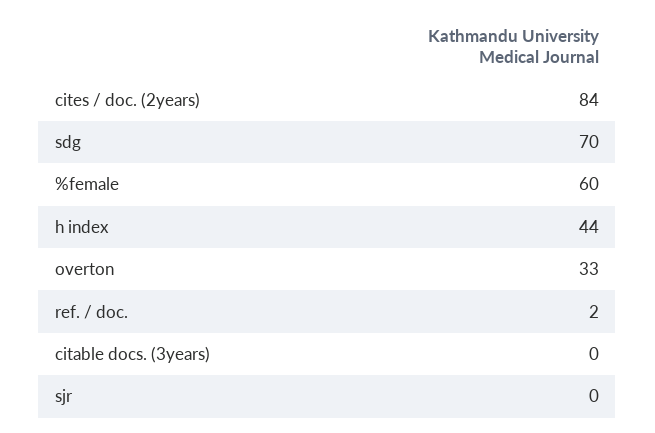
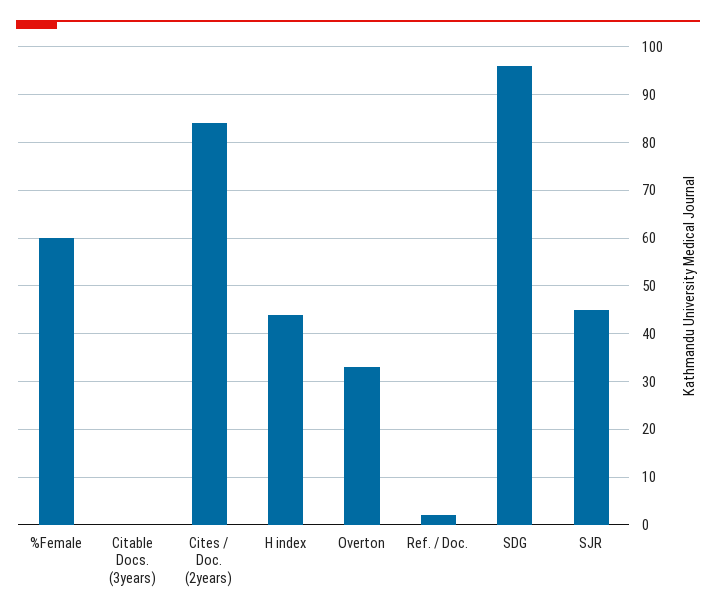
  {
    "cites / doc. (2years)": 84,
-   "sdg": 70,
+   "sdg": 95,
    "%female": 60,
    "h index": 44,
    "overton": 33,
    "ref. / doc.": 2,
    "citable docs. (3years)": 0,
-   "sjr": 0
+   "sjr": 45
  }

